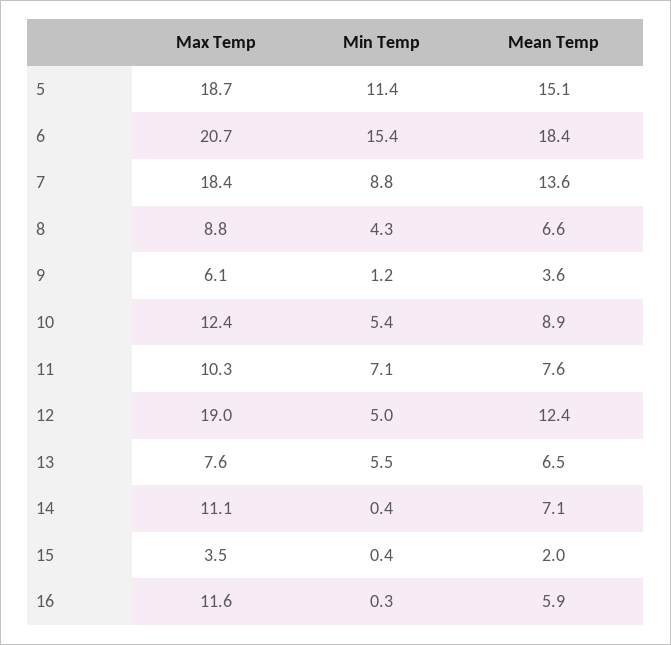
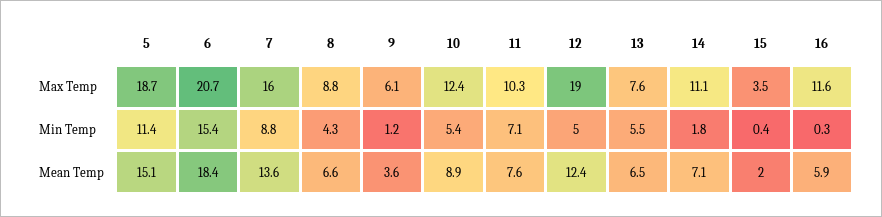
  {
    "Max Temp": {
      "5": 18.7,
      "6": 20.7,
-     "7": 18.4,
+     "7": 16,
      "8": 8.8,
      "9": 6.1,
      "10": 12.4,
      "11": 10.3,
      "12": 19,
      "13": 7.6,
      "14": 11.1,
      "15": 3.5,
      "16": 11.6
    },
    "Min Temp": {
      "5": 11.4,
      "6": 15.4,
      "7": 8.8,
      "8": 4.3,
      "9": 1.2,
      "10": 5.4,
      "11": 7.1,
      "12": 5,
      "13": 5.5,
-     "14": 0.4,
+     "14": 1.8,
      "15": 0.4,
      "16": 0.3
    },
    "Mean Temp": {
      "5": 15.1,
      "6": 18.4,
      "7": 13.6,
      "8": 6.6,
      "9": 3.6,
      "10": 8.9,
      "11": 7.6,
      "12": 12.4,
      "13": 6.5,
      "14": 7.1,
      "15": 2,
      "16": 5.9
    }
  }

